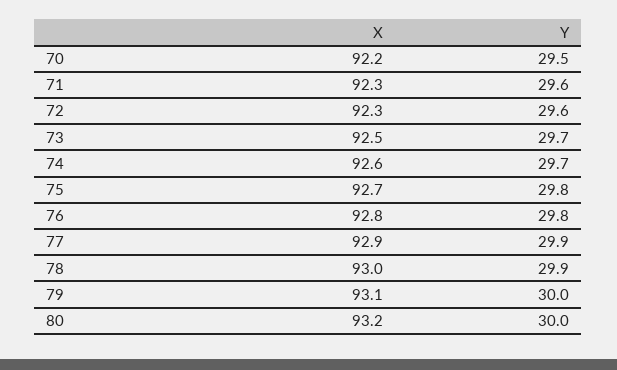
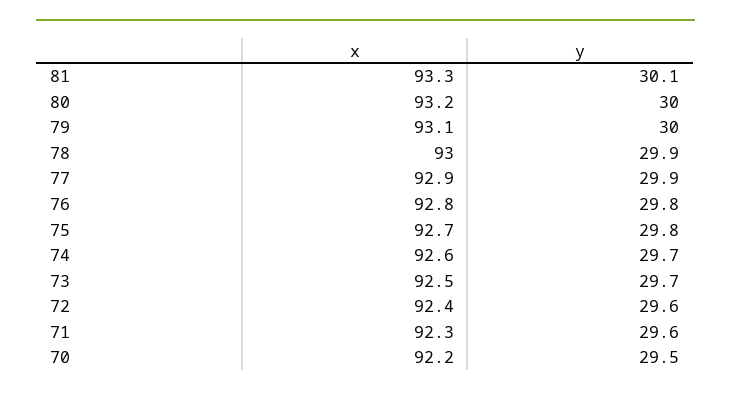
  {
    "X": {
      "70": 92.2,
      "71": 92.3,
-     "72": 92.3,
+     "72": 92.4,
      "73": 92.5,
      "74": 92.6,
      "75": 92.7,
      "76": 92.8,
      "77": 92.9,
      "78": 93,
      "79": 93.1,
-     "80": 93.2
+     "80": 93.2,
+     "81": 93.3
    },
    "Y": {
      "70": 29.5,
      "71": 29.6,
      "72": 29.6,
      "73": 29.7,
      "74": 29.7,
      "75": 29.8,
      "76": 29.8,
      "77": 29.9,
      "78": 29.9,
      "79": 30,
-     "80": 30
+     "80": 30,
+     "81": 30.1
    }
  }

